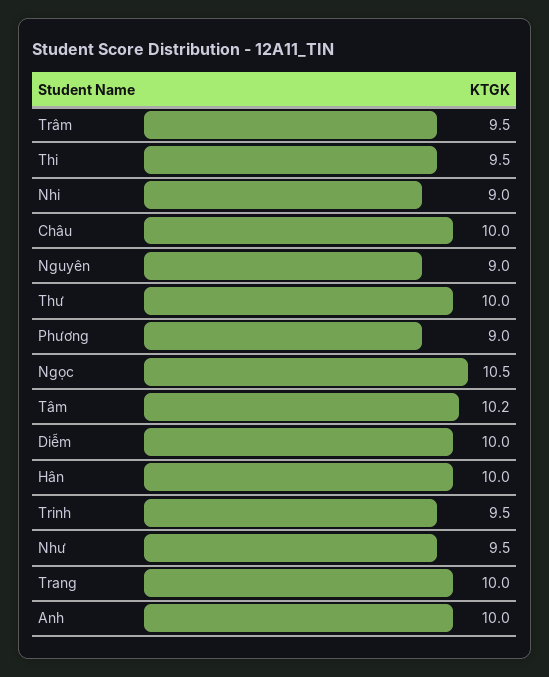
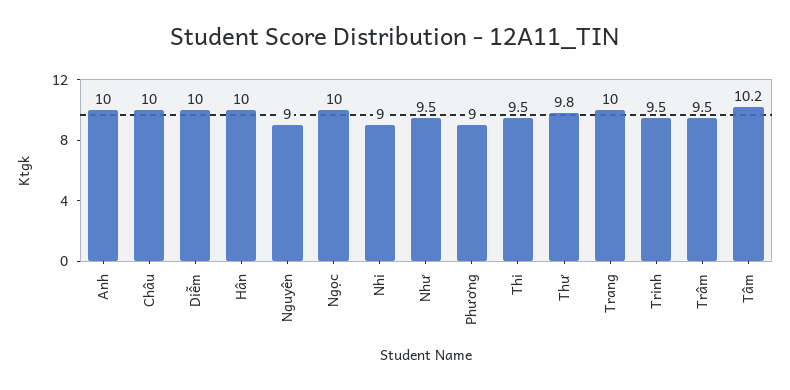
  {
    "Trâm": 9.5,
    "Thi": 9.5,
    "Nhi": 9,
    "Châu": 10,
    "Nguyên": 9,
-   "Thư": 10,
+   "Thư": 9.8,
    "Phương": 9,
-   "Ngọc": 10.5,
+   "Ngọc": 10,
    "Tâm": 10.2,
    "Diễm": 10,
    "Hân": 10,
    "Trinh": 9.5,
    "Như": 9.5,
    "Trang": 10,
    "Anh": 10
  }

